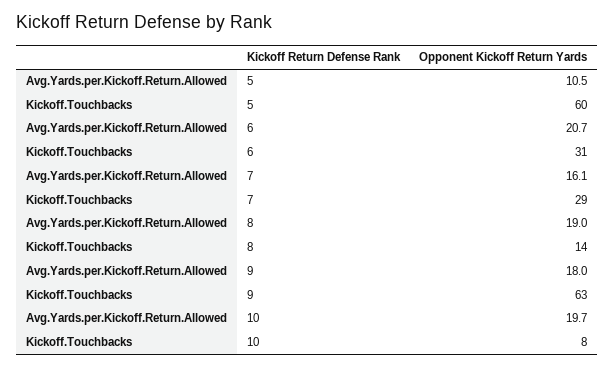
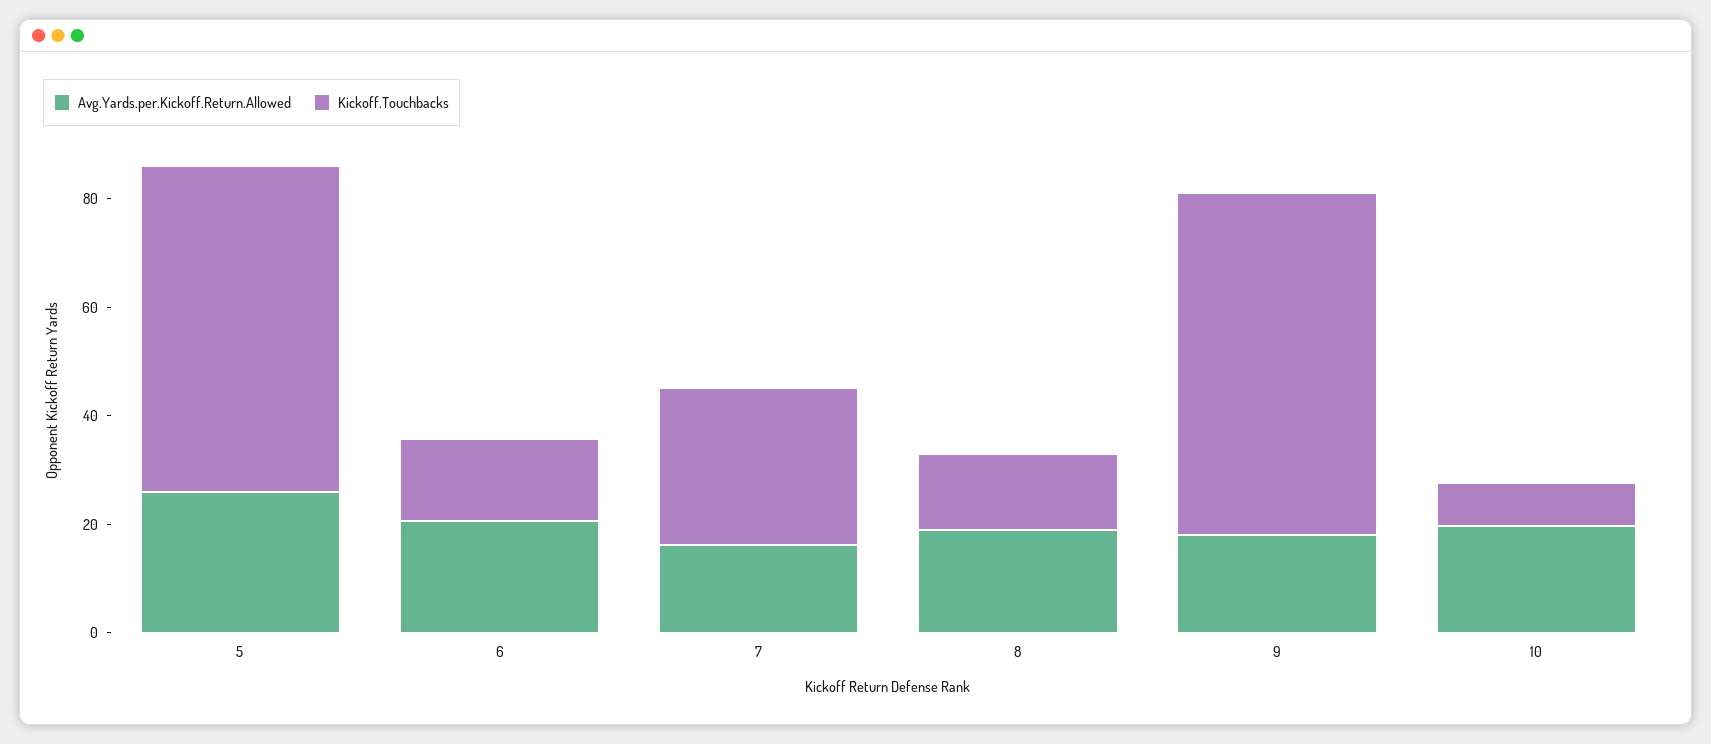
  {
    "Avg.Yards.per.Kickoff.Return.Allowed": {
-     "5": 10.5,
+     "5": 25,
      "6": 20.7,
      "7": 16.1,
      "8": 19,
      "9": 18,
      "10": 19.7
    },
    "Kickoff.Touchbacks": {
      "5": 60,
-     "6": 31,
+     "6": 15,
      "7": 29,
      "8": 14,
      "9": 63,
      "10": 8
    }
  }

